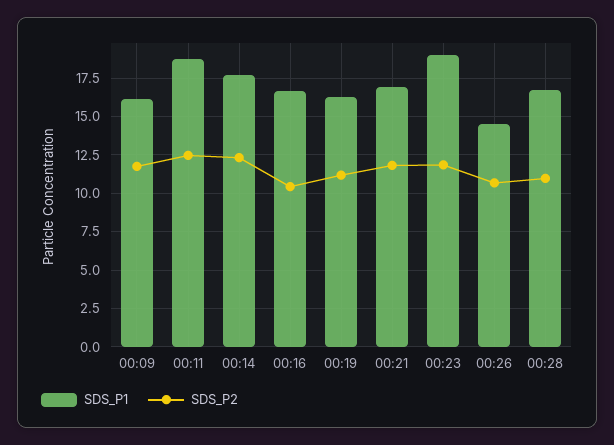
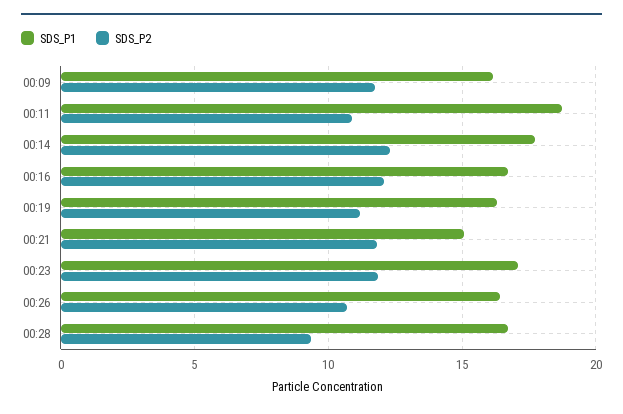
  {
    "SDS_P1": {
      "00:09": 16,
      "00:11": 18.5,
      "00:14": 17.5,
      "00:16": 16.5,
      "00:19": 16.5,
-     "00:21": 17,
+     "00:21": 15,
-     "00:23": 19,
+     "00:23": 17,
-     "00:26": 14.5,
+     "00:26": 16.5,
      "00:28": 16.5
    },
    "SDS_P2": {
      "00:09": 12,
-     "00:11": 12.5,
+     "00:11": 11,
      "00:14": 12.5,
-     "00:16": 10.5,
+     "00:16": 12,
      "00:19": 11,
      "00:21": 12,
      "00:23": 12,
      "00:26": 10.5,
-     "00:28": 11
+     "00:28": 9.5
    }
  }

